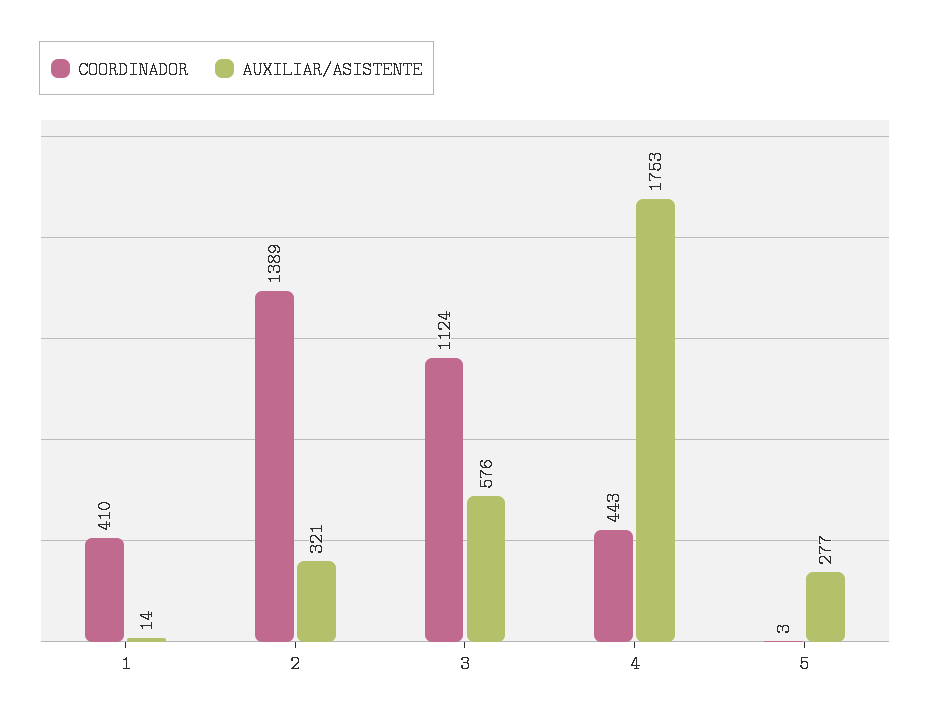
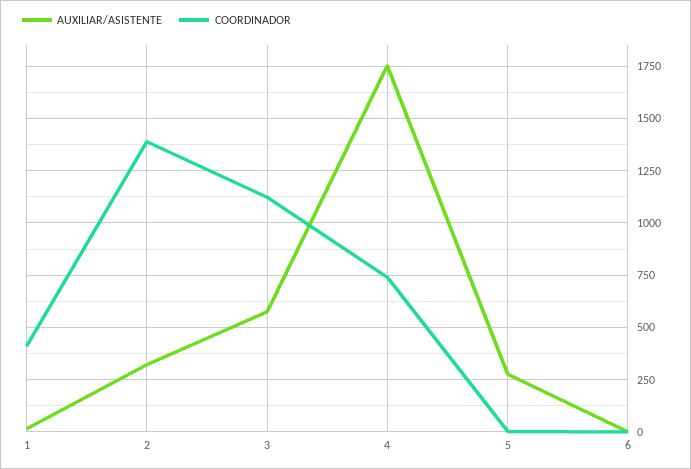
  {
    "COORDINADOR": {
      "1": 410,
      "2": 1389,
      "3": 1124,
-     "4": 443,
+     "4": 750,
-     "5": 3
+     "5": 3,
+     "6": 0
    },
    "AUXILIAR/ASISTENTE": {
      "1": 14,
      "2": 321,
      "3": 576,
      "4": 1753,
-     "5": 277
+     "5": 277,
+     "6": 0
    }
  }

